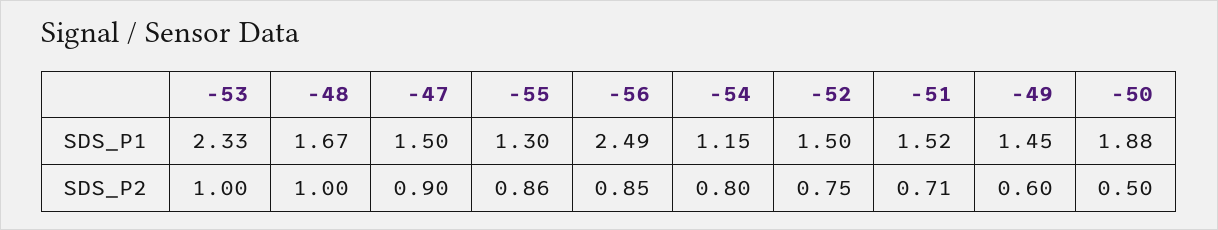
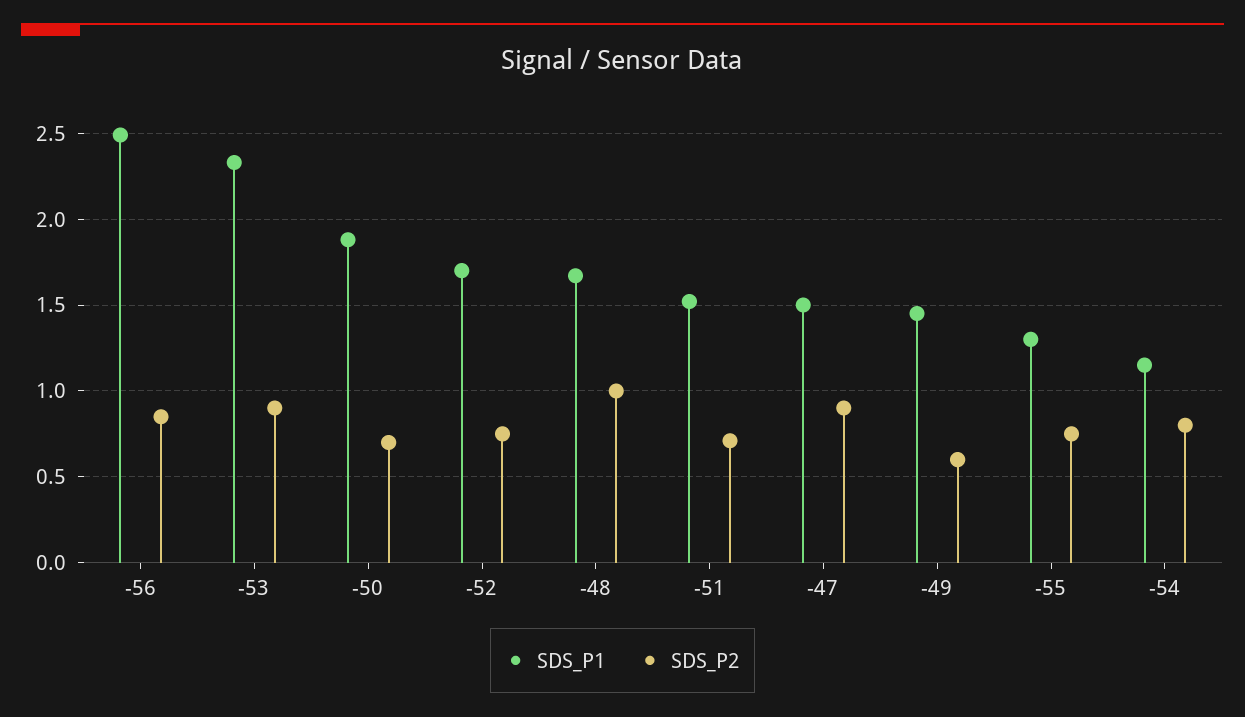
  {
    "SDS_P1": {
      "-53": 2.33,
      "-48": 1.67,
      "-47": 1.5,
      "-55": 1.3,
      "-56": 2.49,
      "-54": 1.15,
-     "-52": 1.5,
+     "-52": 1.7,
      "-51": 1.52,
      "-49": 1.45,
      "-50": 1.88
    },
    "SDS_P2": {
-     "-53": 1,
+     "-53": 0.9,
      "-48": 1,
      "-47": 0.9,
-     "-55": 0.86,
+     "-55": 0.75,
      "-56": 0.85,
      "-54": 0.8,
      "-52": 0.75,
      "-51": 0.71,
      "-49": 0.6,
-     "-50": 0.5
+     "-50": 0.7
    }
  }

